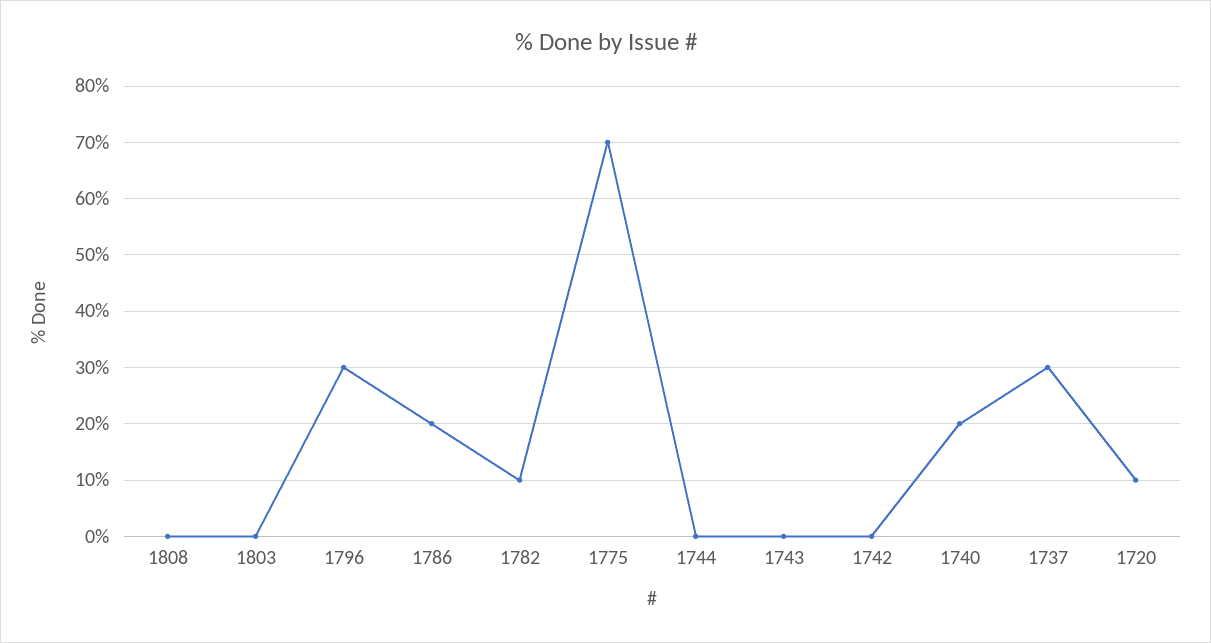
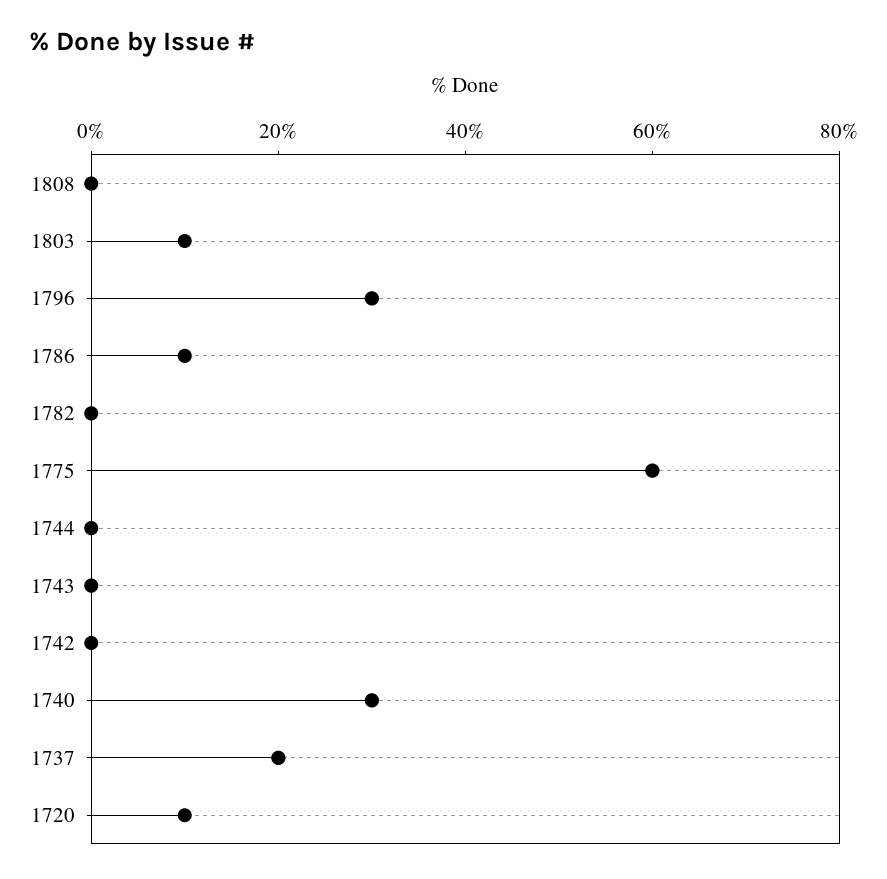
  {
    "1808": 0,
-   "1803": 0,
+   "1803": 10,
    "1796": 30,
-   "1786": 20,
+   "1786": 10,
-   "1782": 10,
+   "1782": 0,
-   "1775": 70,
+   "1775": 60,
    "1744": 0,
    "1743": 0,
    "1742": 0,
-   "1740": 20,
+   "1740": 30,
-   "1737": 30,
+   "1737": 20,
    "1720": 10
  }

